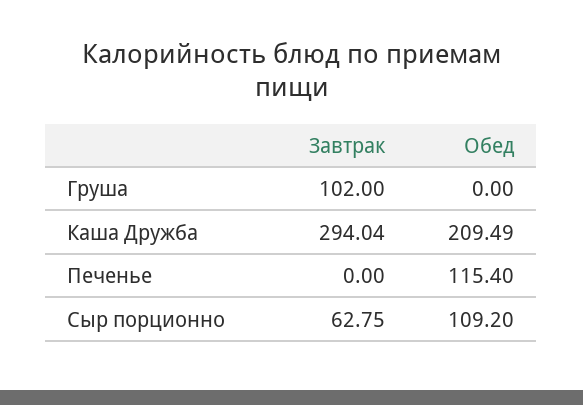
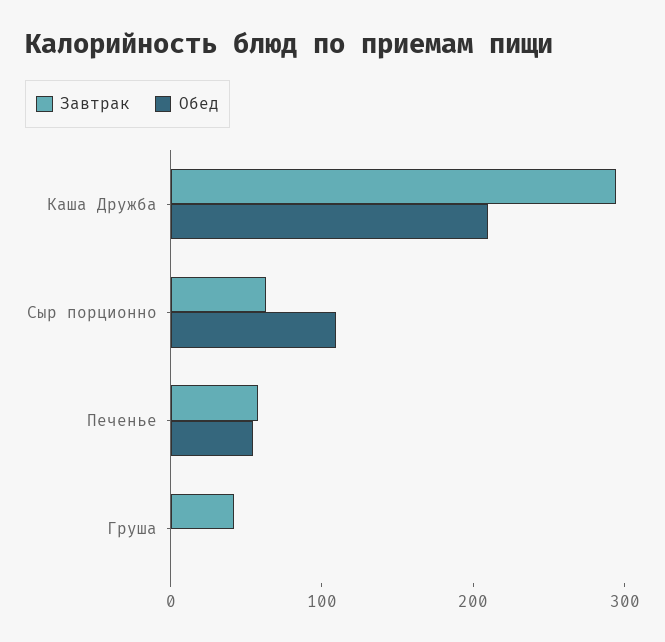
  {
    "Завтрак": {
-     "Груша": 102,
+     "Груша": 40,
      "Каша Дружба": 294.04,
-     "Печенье": 0,
+     "Печенье": 60,
      "Сыр порционно": 62.75
    },
    "Обед": {
      "Груша": 0,
      "Каша Дружба": 209.49,
-     "Печенье": 115.4,
+     "Печенье": 60,
      "Сыр порционно": 109.2
    }
  }

